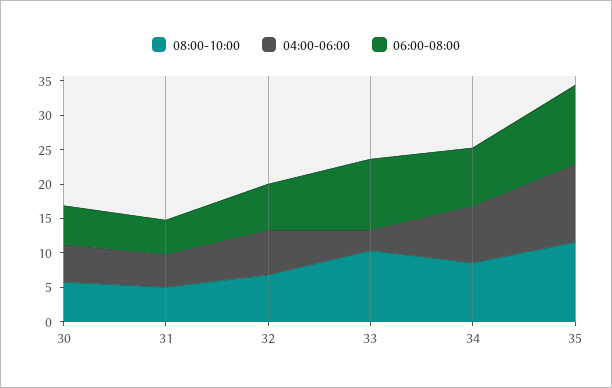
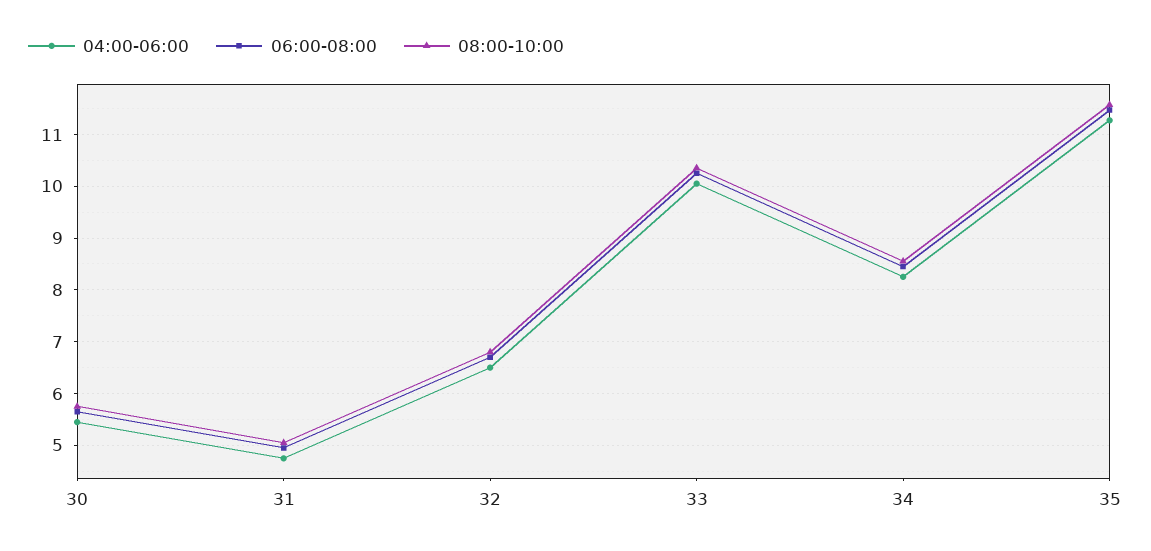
  {
    "08:00-10:00": {
      "30": 5.8,
      "31": 5,
      "32": 6.8,
      "33": 10.4,
      "34": 8.6,
      "35": 11.6
    },
    "04:00-06:00": {
      "30": 5.4,
      "31": 4.8,
      "32": 6.6,
-     "33": 2.5,
+     "33": 10,
      "34": 8.2,
      "35": 11.2
    },
    "06:00-08:00": {
      "30": 5.6,
      "31": 5,
      "32": 6.8,
      "33": 10.2,
      "34": 8.4,
      "35": 11.4
    }
  }

